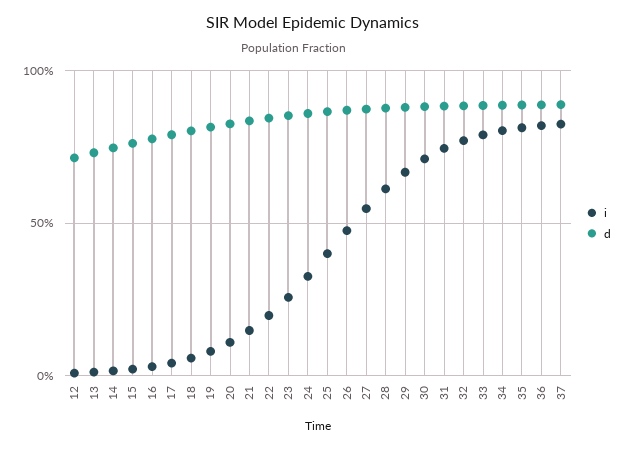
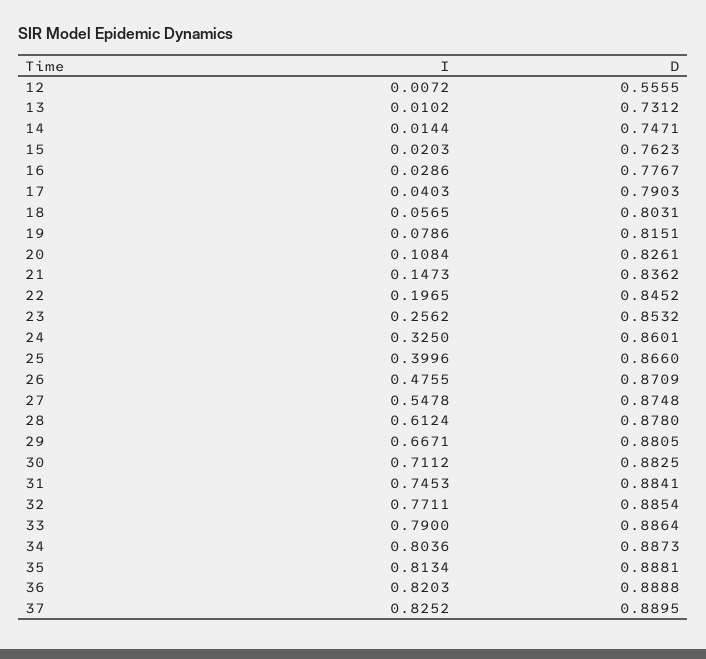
  {
    "i": {
      "12": 0.0072,
      "13": 0.0102,
      "14": 0.0144,
      "15": 0.0203,
      "16": 0.0286,
      "17": 0.0403,
      "18": 0.0565,
      "19": 0.0786,
      "20": 0.1084,
      "21": 0.1473,
      "22": 0.1965,
      "23": 0.2562,
      "24": 0.325,
      "25": 0.3996,
      "26": 0.4755,
      "27": 0.5478,
      "28": 0.6124,
      "29": 0.6671,
      "30": 0.7112,
      "31": 0.7453,
      "32": 0.7711,
      "33": 0.79,
      "34": 0.8036,
      "35": 0.8134,
      "36": 0.8203,
      "37": 0.8252
    },
    "d": {
-     "12": 0.7,
+     "12": 0.5555,
      "13": 0.7312,
      "14": 0.7471,
      "15": 0.7623,
      "16": 0.7767,
      "17": 0.7903,
      "18": 0.8031,
      "19": 0.8151,
      "20": 0.8261,
      "21": 0.8362,
      "22": 0.8452,
      "23": 0.8532,
      "24": 0.8601,
      "25": 0.866,
      "26": 0.8709,
      "27": 0.8748,
      "28": 0.878,
      "29": 0.8805,
      "30": 0.8825,
      "31": 0.8841,
      "32": 0.8854,
      "33": 0.8864,
      "34": 0.8873,
      "35": 0.8881,
      "36": 0.8888,
      "37": 0.8895
    }
  }

